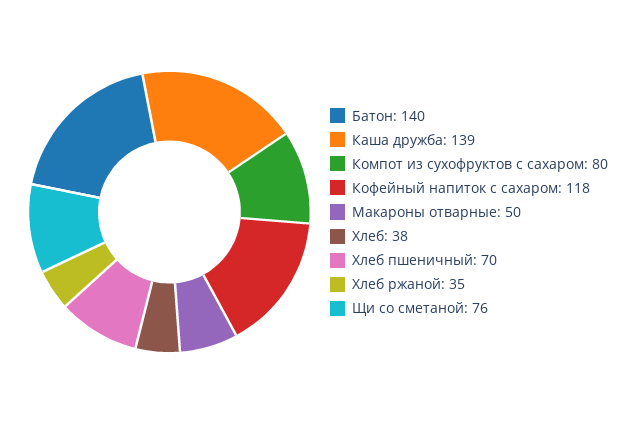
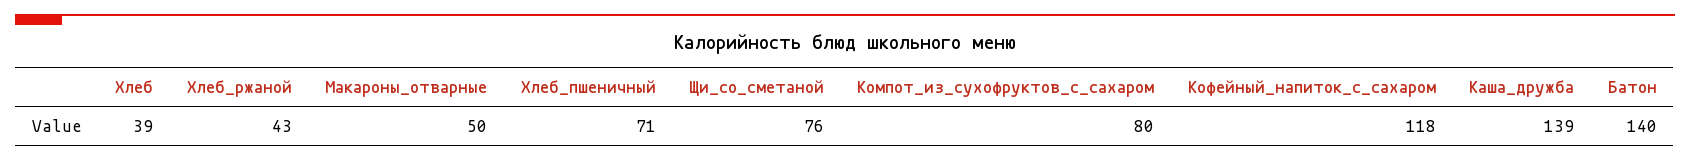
  {
    "Батон": 140,
    "Каша дружба": 139,
    "Компот из сухофруктов с сахаром": 80,
    "Кофейный напиток с сахаром": 118,
    "Макароны отварные": 50,
-   "Хлеб": 38,
+   "Хлеб": 39,
-   "Хлеб пшеничный": 70,
+   "Хлеб пшеничный": 71,
-   "Хлеб ржаной": 35,
+   "Хлеб ржаной": 43,
    "Щи со сметаной": 76
  }

